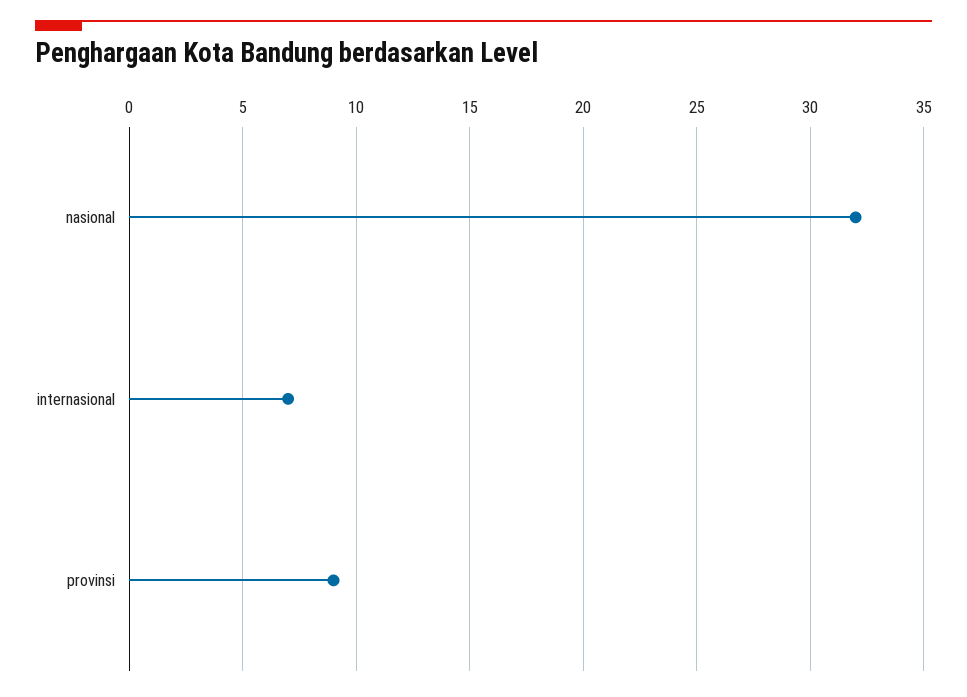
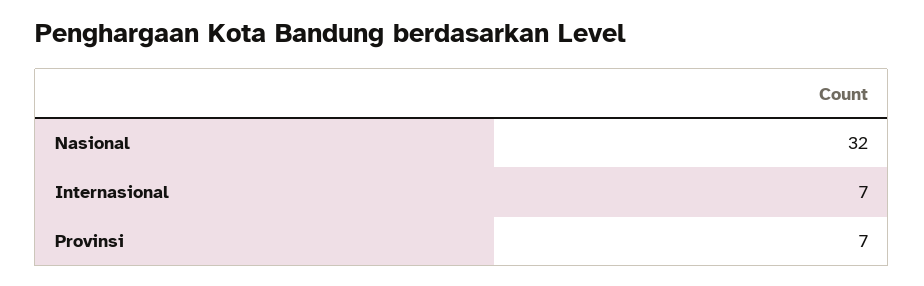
  {
    "nasional": 32,
    "internasional": 7,
-   "provinsi": 9
+   "provinsi": 7
  }

